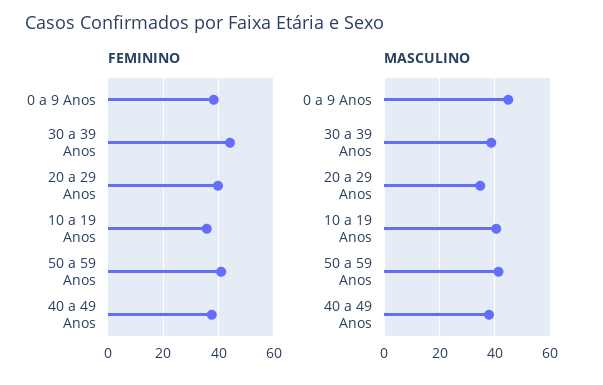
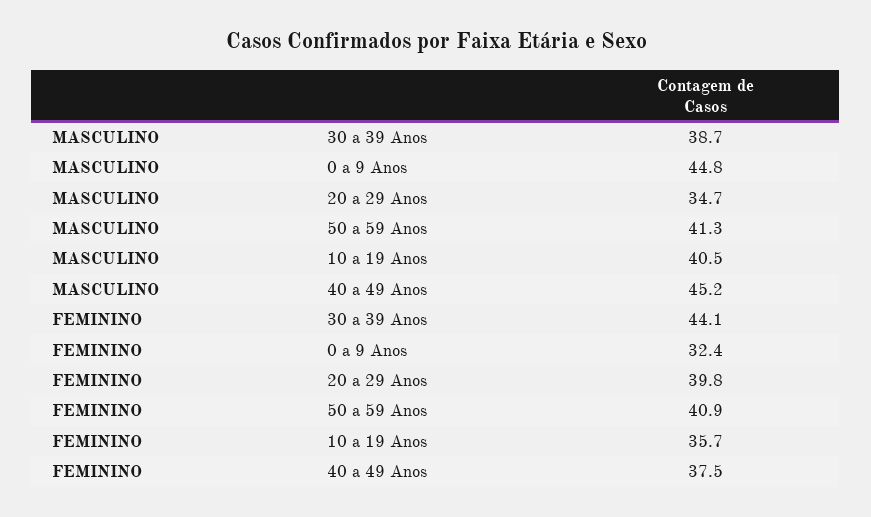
  {
    "FEMININO": {
-     "0 a 9 Anos": 37.5,
+     "0 a 9 Anos": 32.4,
      "30 a 39 Anos": 44.1,
      "20 a 29 Anos": 39.8,
      "10 a 19 Anos": 35.7,
      "50 a 59 Anos": 40.9,
      "40 a 49 Anos": 37.5
    },
    "MASCULINO": {
      "0 a 9 Anos": 44.8,
      "30 a 39 Anos": 38.7,
      "20 a 29 Anos": 34.7,
      "10 a 19 Anos": 40.5,
      "50 a 59 Anos": 41.3,
-     "40 a 49 Anos": 37.5
+     "40 a 49 Anos": 45.2
    }
  }

